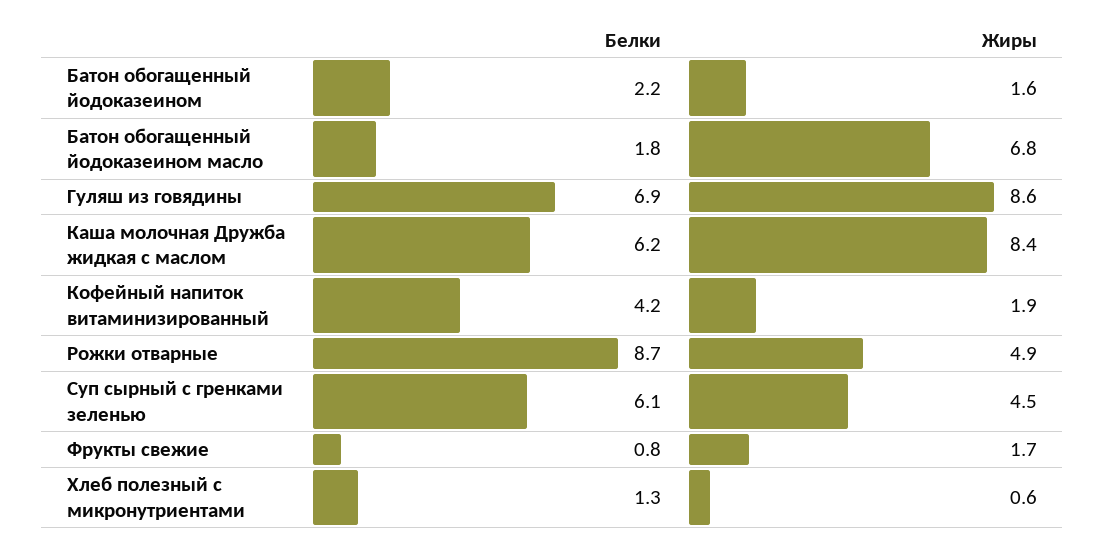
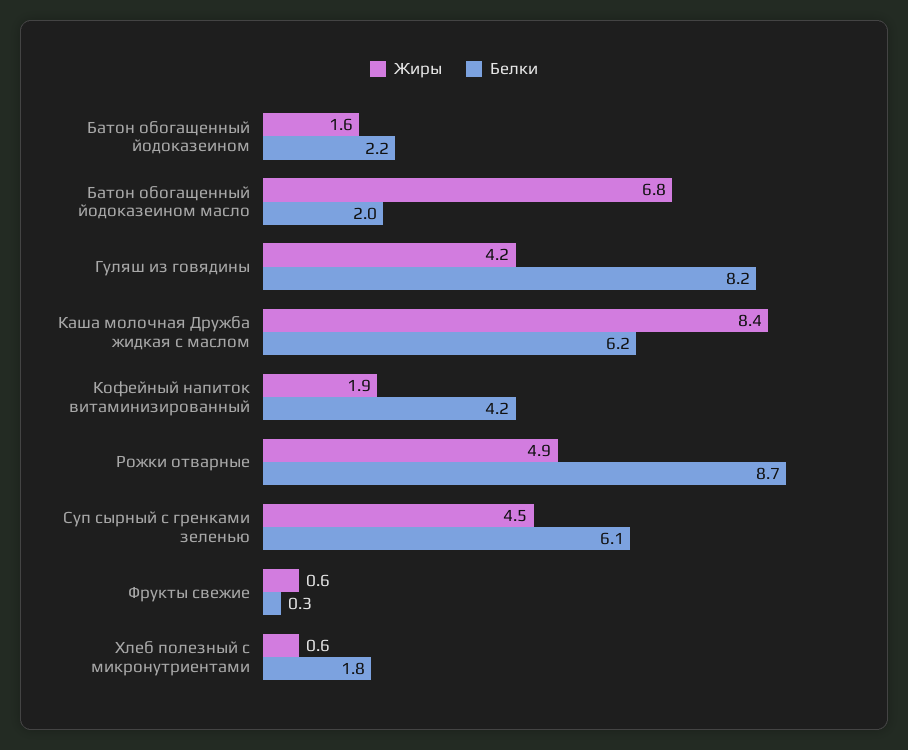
  {
    "Белки": {
      "Батон обогащенный йодоказеином": 2.2,
-     "Батон обогащенный йодоказеином масло": 1.8,
+     "Батон обогащенный йодоказеином масло": 2,
-     "Гуляш из говядины": 6.9,
+     "Гуляш из говядины": 8.2,
      "Каша молочная Дружба жидкая с маслом": 6.2,
      "Кофейный напиток витаминизированный": 4.2,
      "Рожки отварные": 8.7,
      "Суп сырный с гренками зеленью": 6.1,
-     "Фрукты свежие": 0.8,
+     "Фрукты свежие": 0.3,
-     "Хлеб полезный с микронутриентами": 1.3
+     "Хлеб полезный с микронутриентами": 1.8
    },
    "Жиры": {
      "Батон обогащенный йодоказеином": 1.6,
      "Батон обогащенный йодоказеином масло": 6.8,
-     "Гуляш из говядины": 8.6,
+     "Гуляш из говядины": 4.2,
      "Каша молочная Дружба жидкая с маслом": 8.4,
      "Кофейный напиток витаминизированный": 1.9,
      "Рожки отварные": 4.9,
      "Суп сырный с гренками зеленью": 4.5,
-     "Фрукты свежие": 1.7,
+     "Фрукты свежие": 0.6,
      "Хлеб полезный с микронутриентами": 0.6
    }
  }

